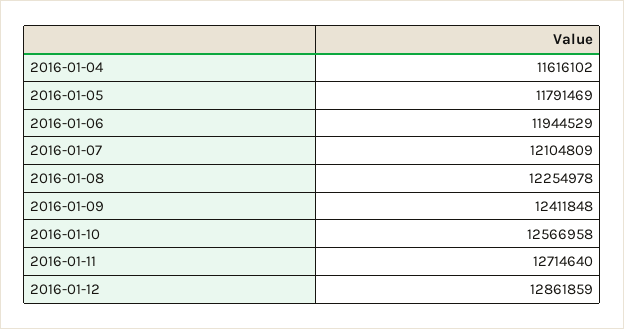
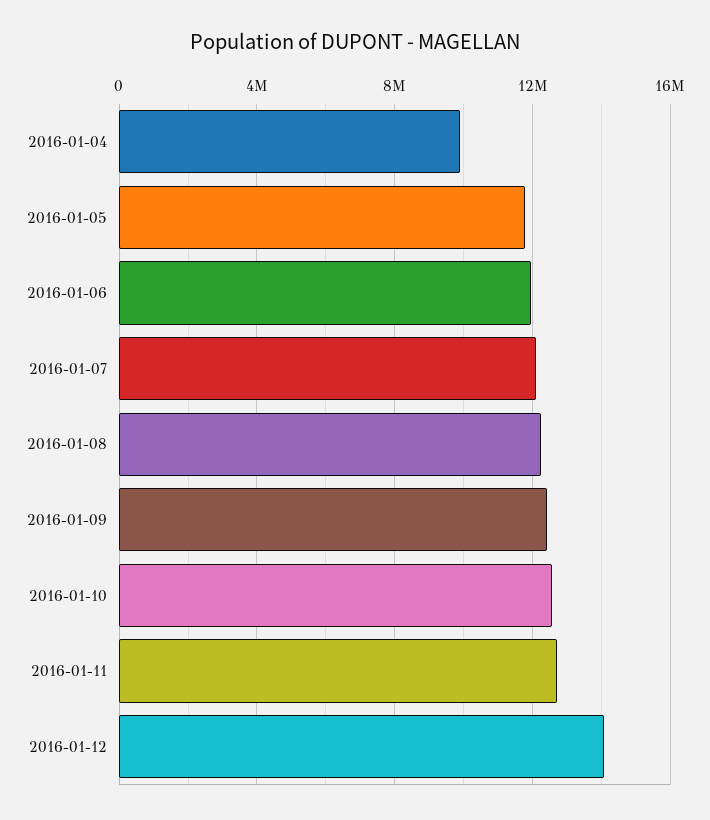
  {
-   "2016-01-04": 11616102,
+   "2016-01-04": 10000000,
    "2016-01-05": 11791469,
    "2016-01-06": 11944529,
    "2016-01-07": 12104809,
    "2016-01-08": 12254978,
    "2016-01-09": 12411848,
    "2016-01-10": 12566958,
    "2016-01-11": 12714640,
-   "2016-01-12": 12861859
+   "2016-01-12": 14000000
  }

